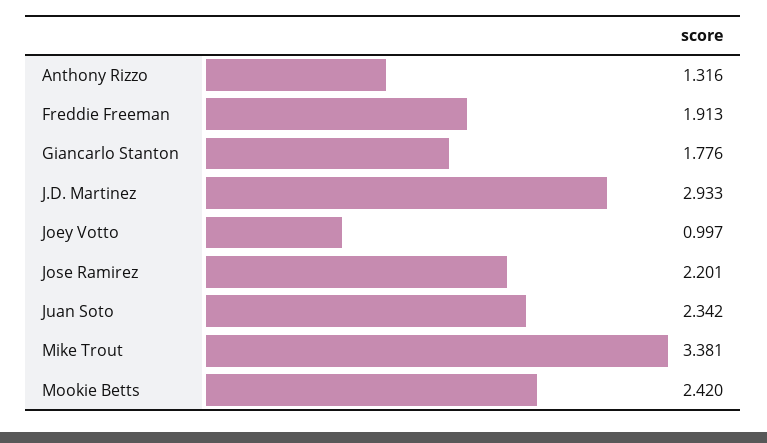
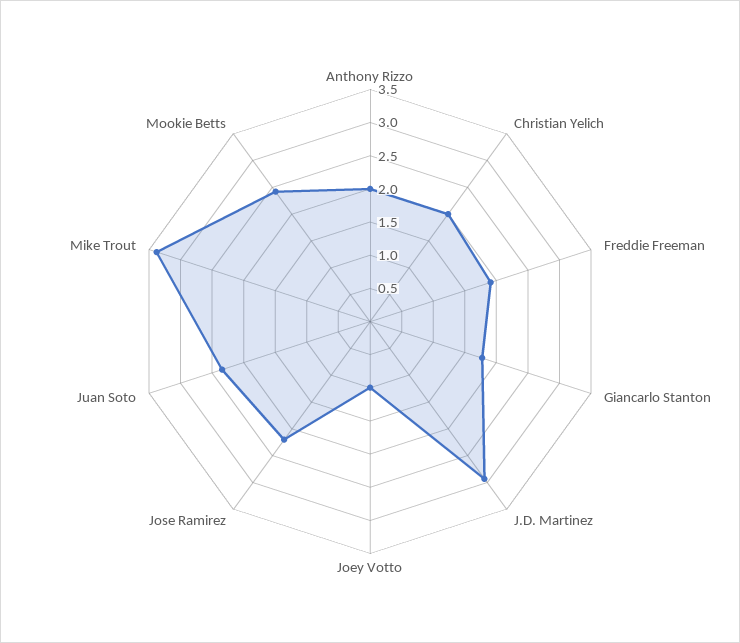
  {
-   "Anthony Rizzo": 1.316,
+   "Anthony Rizzo": 2,
    "Freddie Freeman": 1.913,
    "Giancarlo Stanton": 1.776,
    "J.D. Martinez": 2.933,
    "Joey Votto": 0.997,
    "Jose Ramirez": 2.201,
    "Juan Soto": 2.342,
    "Mike Trout": 3.381,
-   "Mookie Betts": 2.42
+   "Mookie Betts": 2.42,
+   "Christian Yelich": 2
  }

